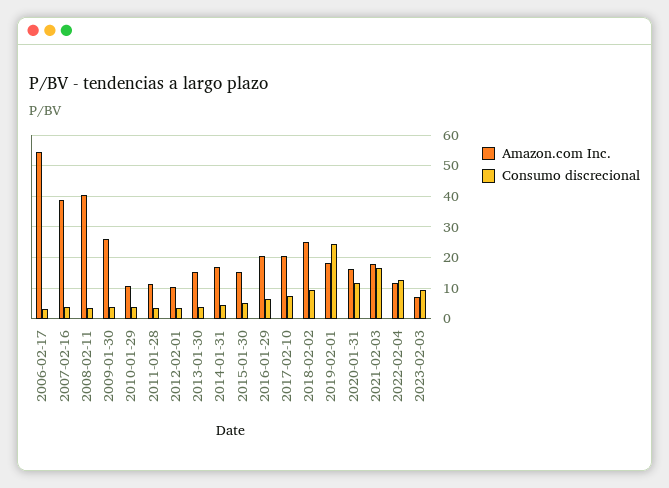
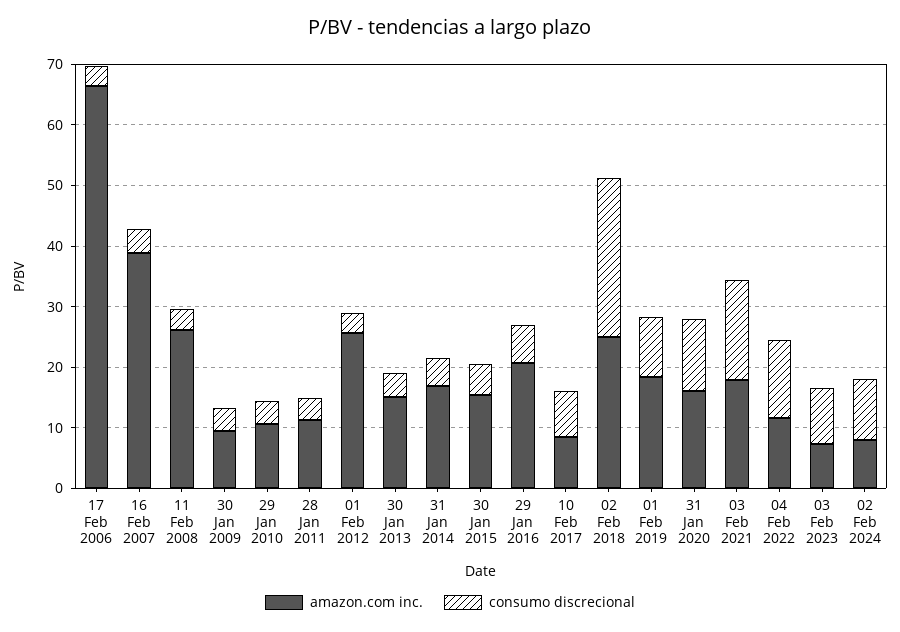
  {
    "Amazon.com Inc.": {
-     "2006-02-17": 54,
+     "2006-02-17": 66,
      "2007-02-16": 38,
-     "2008-02-11": 40,
+     "2008-02-11": 26,
-     "2009-01-30": 26,
+     "2009-01-30": 10,
      "2010-01-29": 10,
      "2011-01-28": 12,
-     "2012-02-01": 10,
+     "2012-02-01": 26,
      "2013-01-30": 16,
      "2014-01-31": 16,
      "2015-01-30": 16,
      "2016-01-29": 20,
-     "2017-02-10": 20,
+     "2017-02-10": 8,
      "2018-02-02": 24,
      "2019-02-01": 18,
      "2020-01-31": 16,
      "2021-02-03": 18,
      "2022-02-04": 12,
-     "2023-02-03": 8
+     "2023-02-03": 8,
+     "02 Feb 2024": 8
    },
    "Consumo discrecional": {
      "2006-02-17": 4,
      "2007-02-16": 4,
      "2008-02-11": 4,
      "2009-01-30": 4,
      "2010-01-29": 4,
      "2011-01-28": 4,
      "2012-02-01": 4,
      "2013-01-30": 4,
      "2014-01-31": 4,
      "2015-01-30": 6,
      "2016-01-29": 6,
      "2017-02-10": 8,
-     "2018-02-02": 10,
+     "2018-02-02": 26,
-     "2019-02-01": 24,
+     "2019-02-01": 10,
      "2020-01-31": 12,
      "2021-02-03": 16,
      "2022-02-04": 12,
-     "2023-02-03": 10
+     "2023-02-03": 10,
+     "02 Feb 2024": 10
    }
  }

